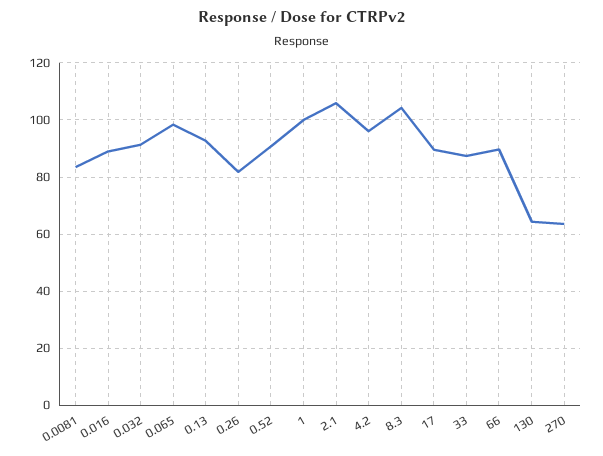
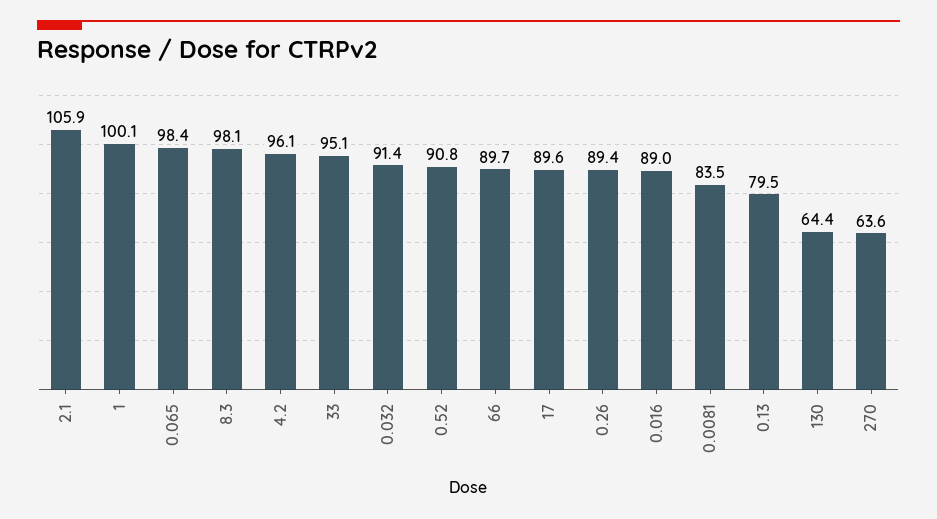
  {
    "0.0081": 83.5,
    "0.016": 89,
    "0.032": 91.4,
    "0.065": 98.4,
-   "0.13": 92.5,
+   "0.13": 79.5,
-   "0.26": 82.5,
+   "0.26": 89.4,
    "0.52": 90.8,
    "1": 100.1,
    "2.1": 105.9,
    "4.2": 96.1,
-   "8.3": 105,
+   "8.3": 98.1,
    "17": 89.6,
-   "33": 87.5,
+   "33": 95.1,
    "66": 89.7,
    "130": 64.4,
    "270": 63.6
  }

